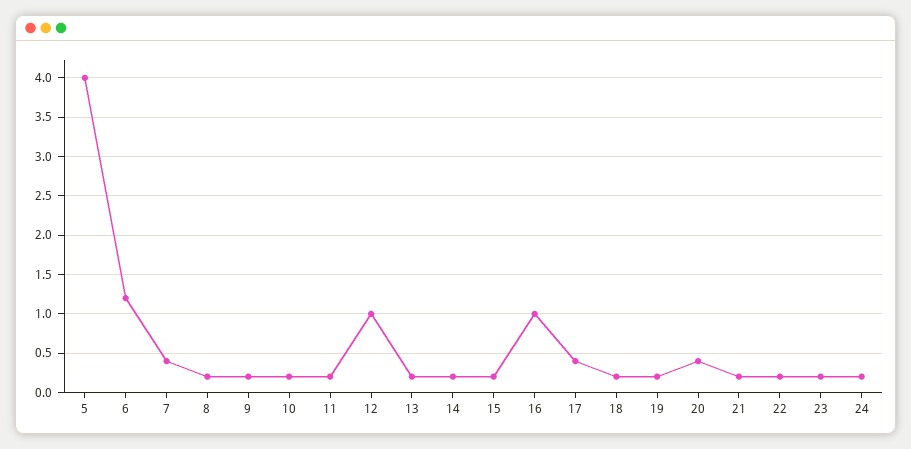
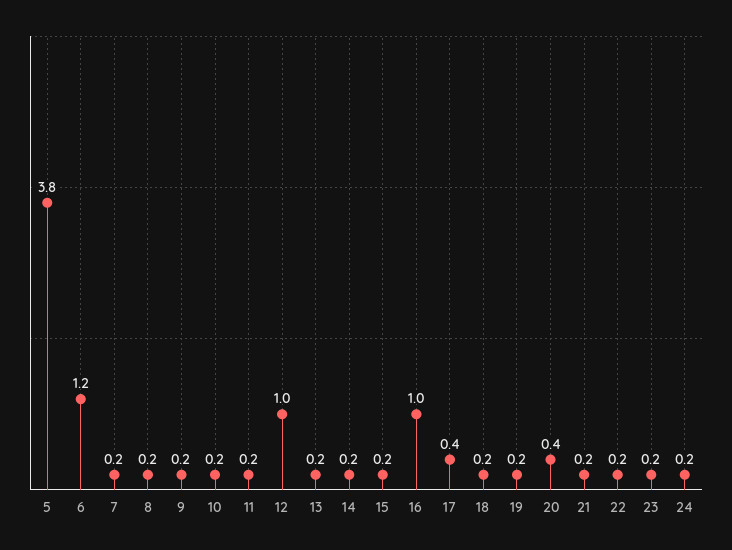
  {
-   "5": 4,
+   "5": 3.8,
    "6": 1.2,
-   "7": 0.4,
+   "7": 0.2,
    "8": 0.2,
    "9": 0.2,
    "10": 0.2,
    "11": 0.2,
    "12": 1,
    "13": 0.2,
    "14": 0.2,
    "15": 0.2,
    "16": 1,
    "17": 0.4,
    "18": 0.2,
    "19": 0.2,
    "20": 0.4,
    "21": 0.2,
    "22": 0.2,
    "23": 0.2,
    "24": 0.2
  }

